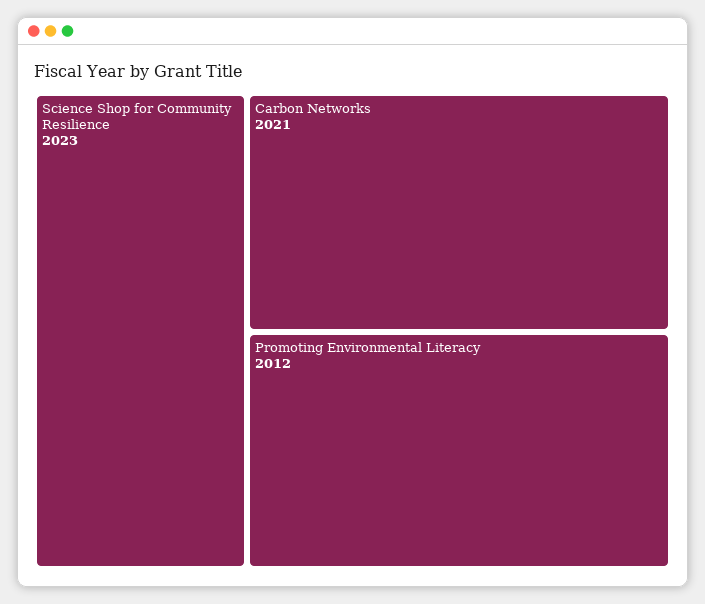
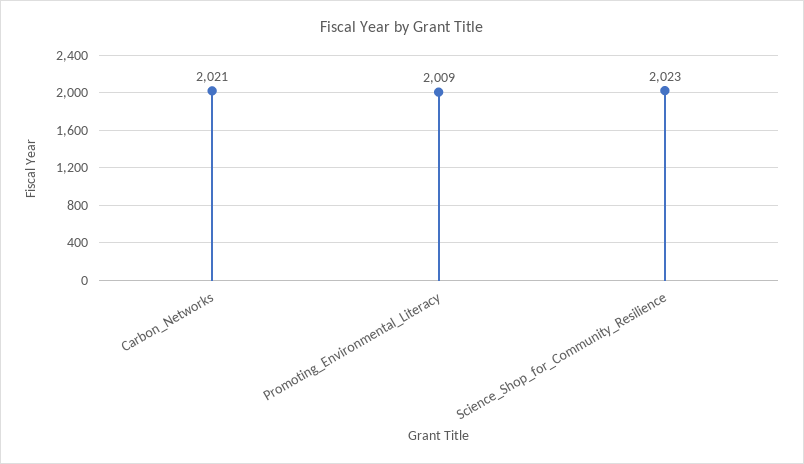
  {
    "Science Shop for Community Resilience": 2023,
    "Carbon Networks": 2021,
-   "Promoting Environmental Literacy": 2012
+   "Promoting Environmental Literacy": 2009
  }

